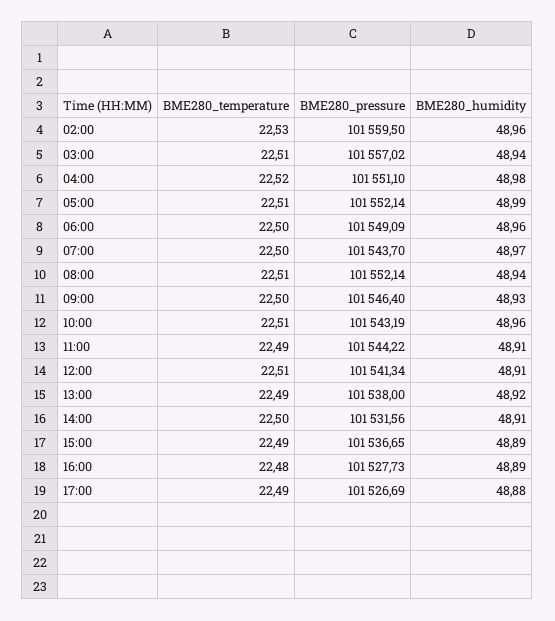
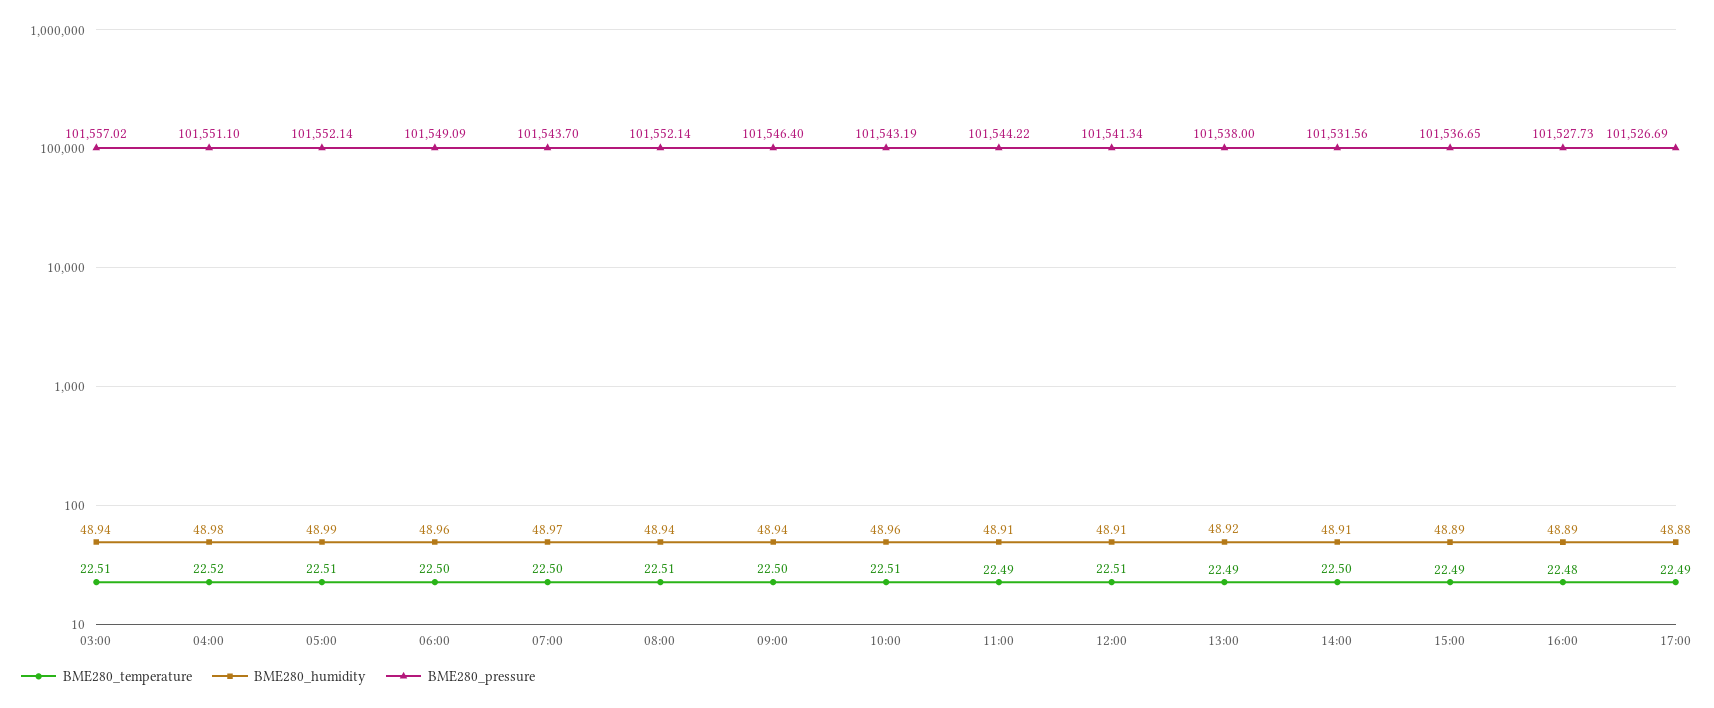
  {
    "BME280_temperature": {
-     "02:00": 22.53,
      "03:00": 22.51,
      "04:00": 22.52,
      "05:00": 22.51,
      "06:00": 22.5,
      "07:00": 22.5,
      "08:00": 22.51,
      "09:00": 22.5,
      "10:00": 22.51,
      "11:00": 22.49,
      "12:00": 22.51,
      "13:00": 22.49,
      "14:00": 22.5,
      "15:00": 22.49,
      "16:00": 22.48,
      "17:00": 22.49
    },
    "BME280_pressure": {
-     "02:00": 101559.5,
      "03:00": 101557.02,
      "04:00": 101551.1,
      "05:00": 101552.14,
      "06:00": 101549.09,
      "07:00": 101543.7,
      "08:00": 101552.14,
      "09:00": 101546.4,
      "10:00": 101543.19,
      "11:00": 101544.22,
      "12:00": 101541.34,
      "13:00": 101538,
      "14:00": 101531.56,
      "15:00": 101536.65,
      "16:00": 101527.73,
      "17:00": 101526.69
    },
    "BME280_humidity": {
-     "02:00": 48.96,
      "03:00": 48.94,
      "04:00": 48.98,
      "05:00": 48.99,
      "06:00": 48.96,
      "07:00": 48.97,
      "08:00": 48.94,
-     "09:00": 48.93,
+     "09:00": 48.94,
      "10:00": 48.96,
      "11:00": 48.91,
      "12:00": 48.91,
      "13:00": 48.92,
      "14:00": 48.91,
      "15:00": 48.89,
      "16:00": 48.89,
      "17:00": 48.88
    }
  }

